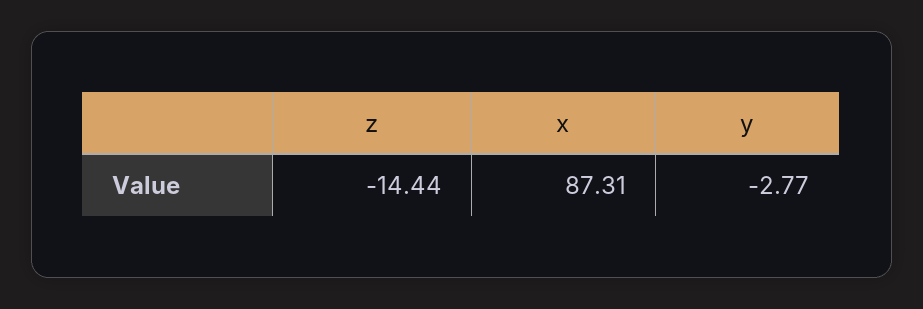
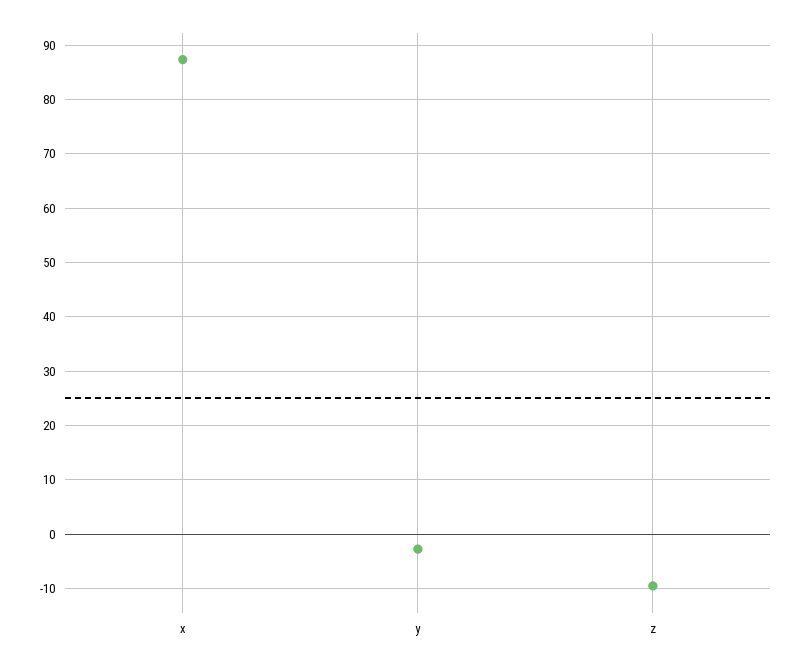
  {
-   "z": -14.44,
+   "z": -10,
    "x": 87.31,
    "y": -2.77
  }

